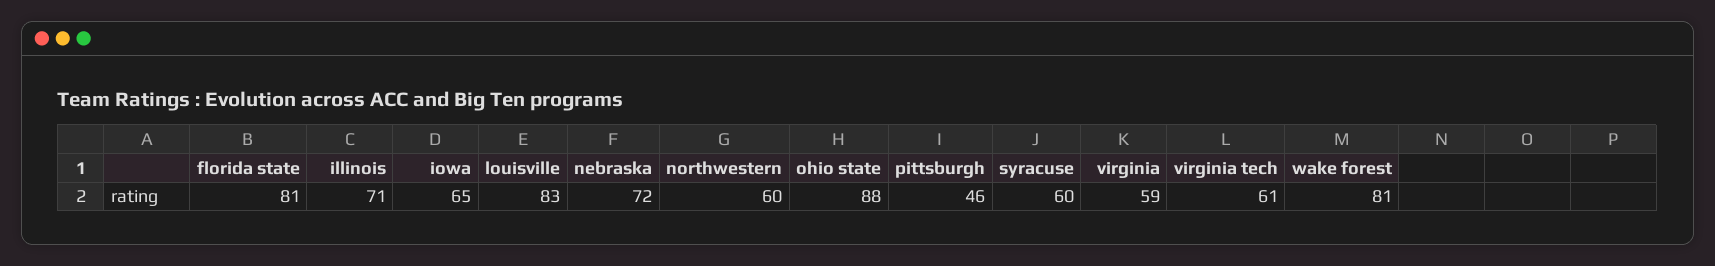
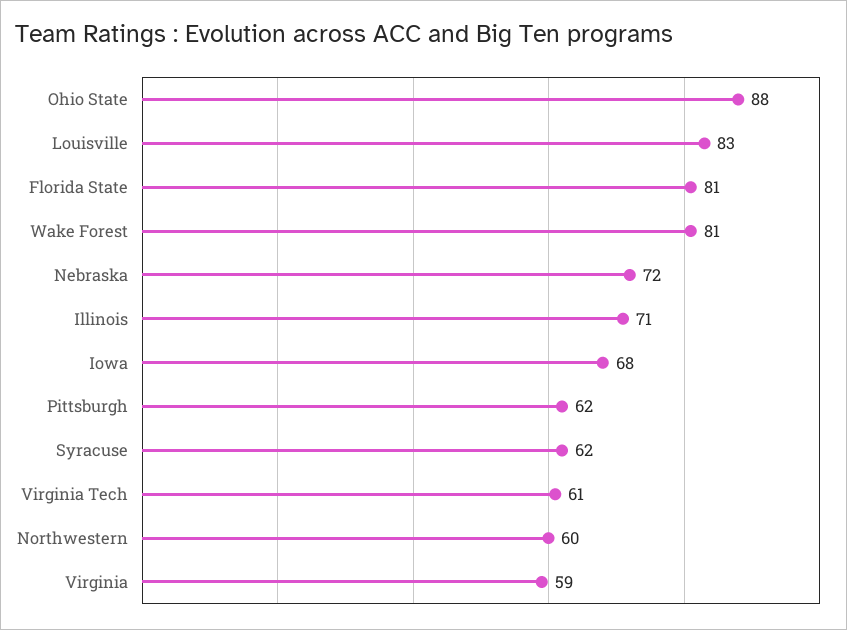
  {
    "florida state": 81,
    "illinois": 71,
-   "iowa": 65,
+   "iowa": 68,
    "louisville": 83,
    "nebraska": 72,
    "northwestern": 60,
    "ohio state": 88,
-   "pittsburgh": 46,
+   "pittsburgh": 62,
-   "syracuse": 60,
+   "syracuse": 62,
    "virginia": 59,
    "virginia tech": 61,
    "wake forest": 81
  }

